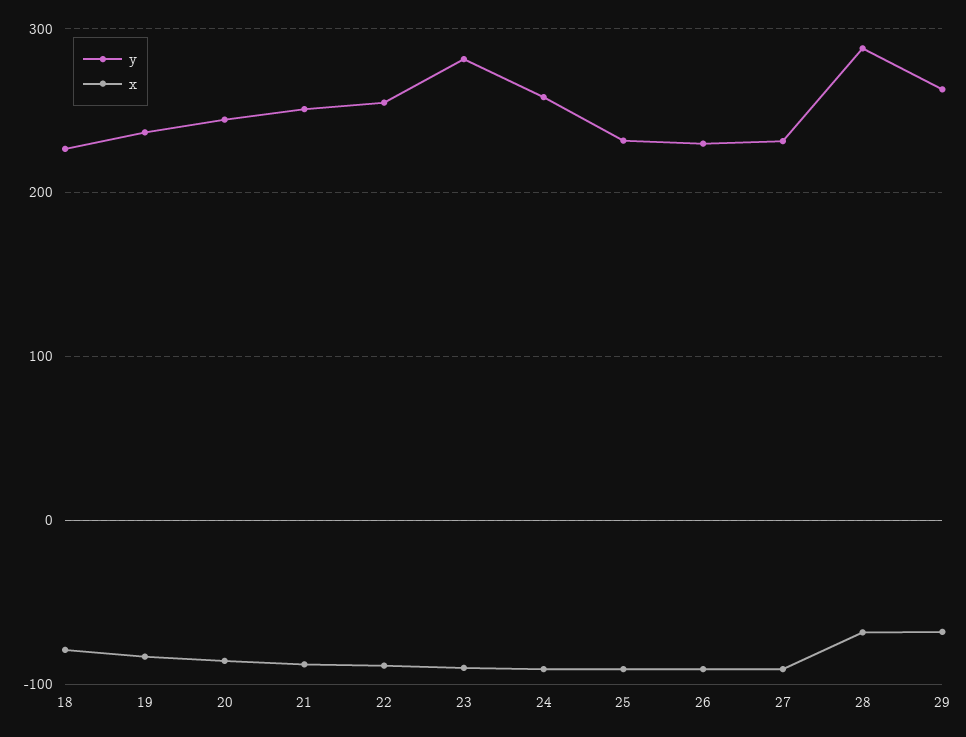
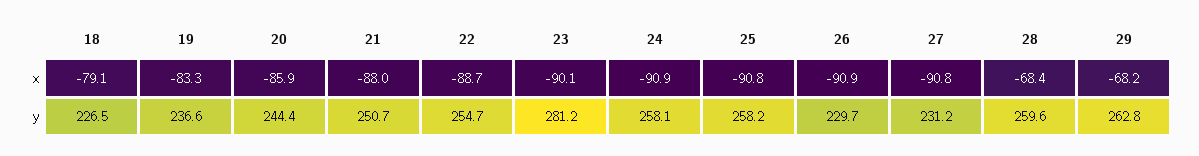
  {
    "y": {
      "18": 226.5,
      "19": 236.6,
      "20": 244.4,
      "21": 250.7,
      "22": 254.7,
      "23": 281.2,
      "24": 258.1,
-     "25": 230,
+     "25": 258.2,
      "26": 229.7,
      "27": 231.2,
-     "28": 290,
+     "28": 259.6,
      "29": 262.8
    },
    "x": {
      "18": -79.1,
      "19": -83.3,
      "20": -85.9,
      "21": -88,
      "22": -88.7,
      "23": -90.1,
      "24": -90.9,
      "25": -90.8,
      "26": -90.9,
      "27": -90.8,
      "28": -68.4,
      "29": -68.2
    }
  }

